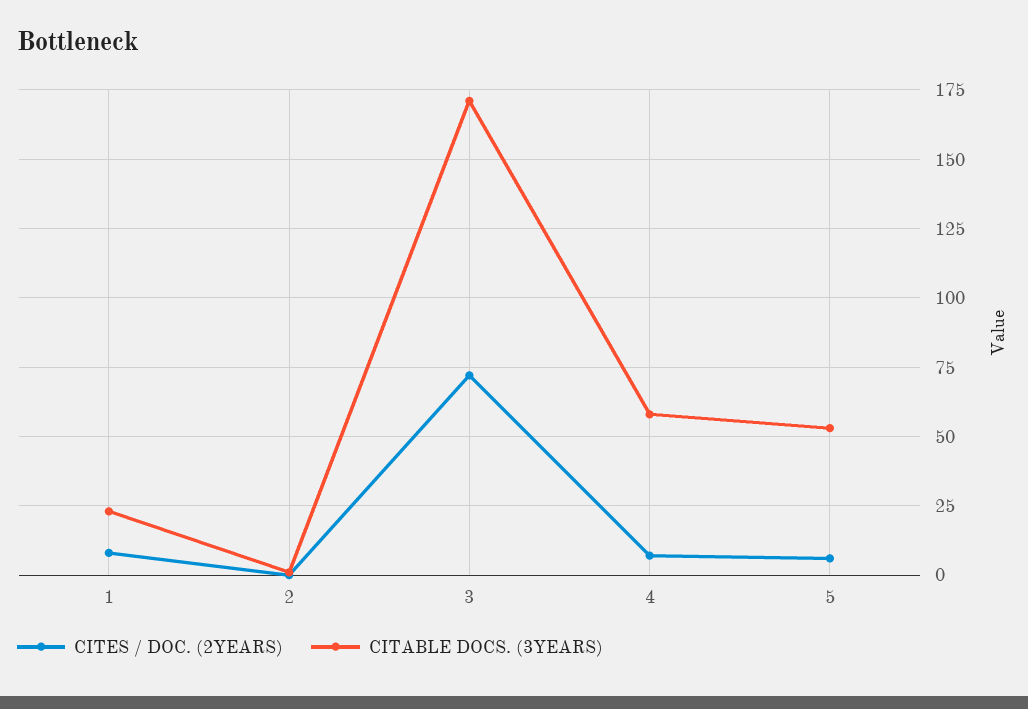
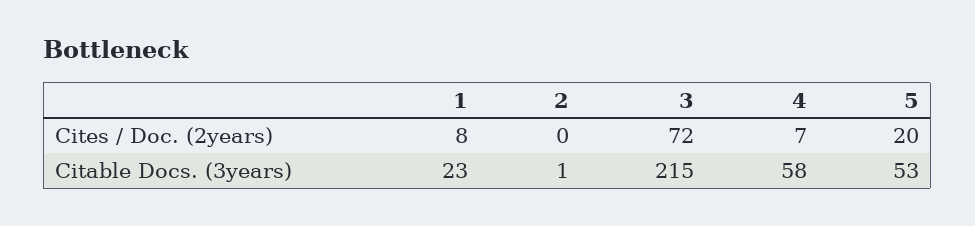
  {
    "CITES / DOC. (2YEARS)": {
      "1": 8,
      "2": 0,
      "3": 72,
      "4": 7,
-     "5": 5
+     "5": 20
    },
    "CITABLE DOCS. (3YEARS)": {
      "1": 23,
      "2": 1,
-     "3": 170,
+     "3": 215,
      "4": 58,
      "5": 53
    }
  }

